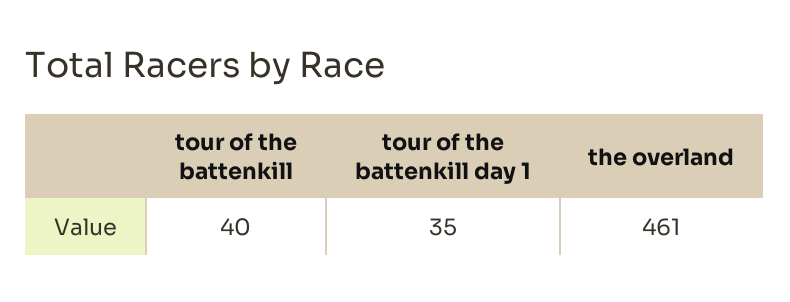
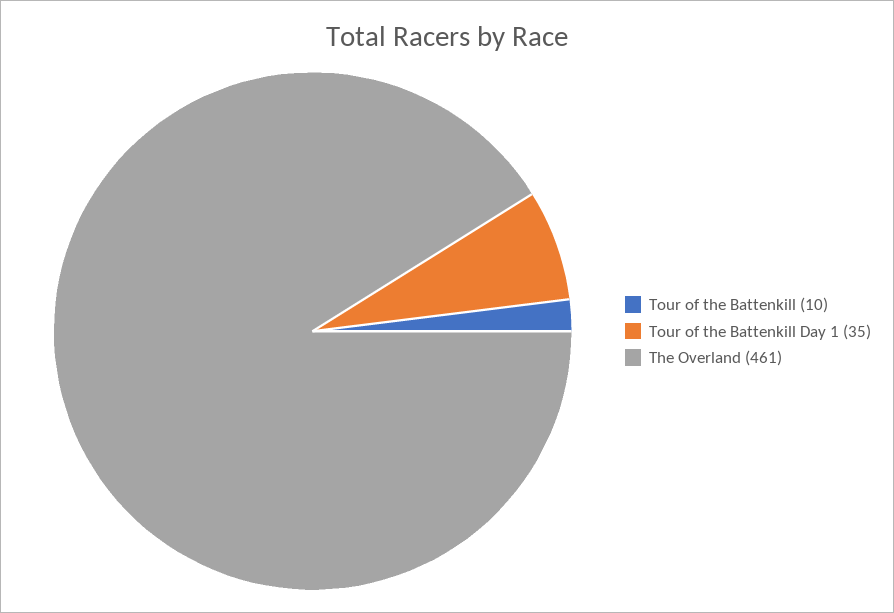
  {
-   "tour of the battenkill": 40,
+   "tour of the battenkill": 10,
    "tour of the battenkill day 1": 35,
    "the overland": 461
  }

